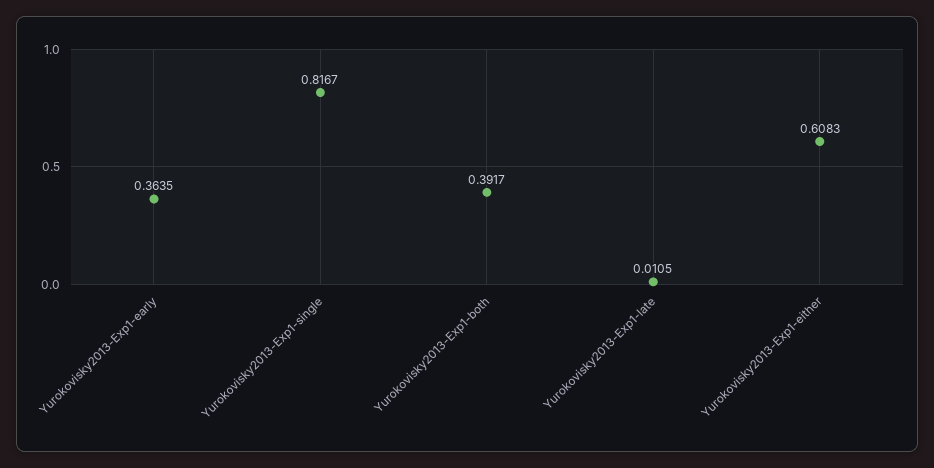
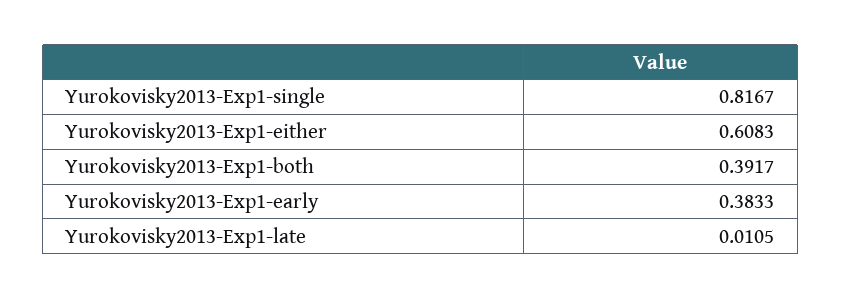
  {
-   "Yurokovisky2013-Exp1-early": 0.3635,
+   "Yurokovisky2013-Exp1-early": 0.3833,
    "Yurokovisky2013-Exp1-single": 0.8167,
    "Yurokovisky2013-Exp1-both": 0.3917,
    "Yurokovisky2013-Exp1-late": 0.0105,
    "Yurokovisky2013-Exp1-either": 0.6083
  }

